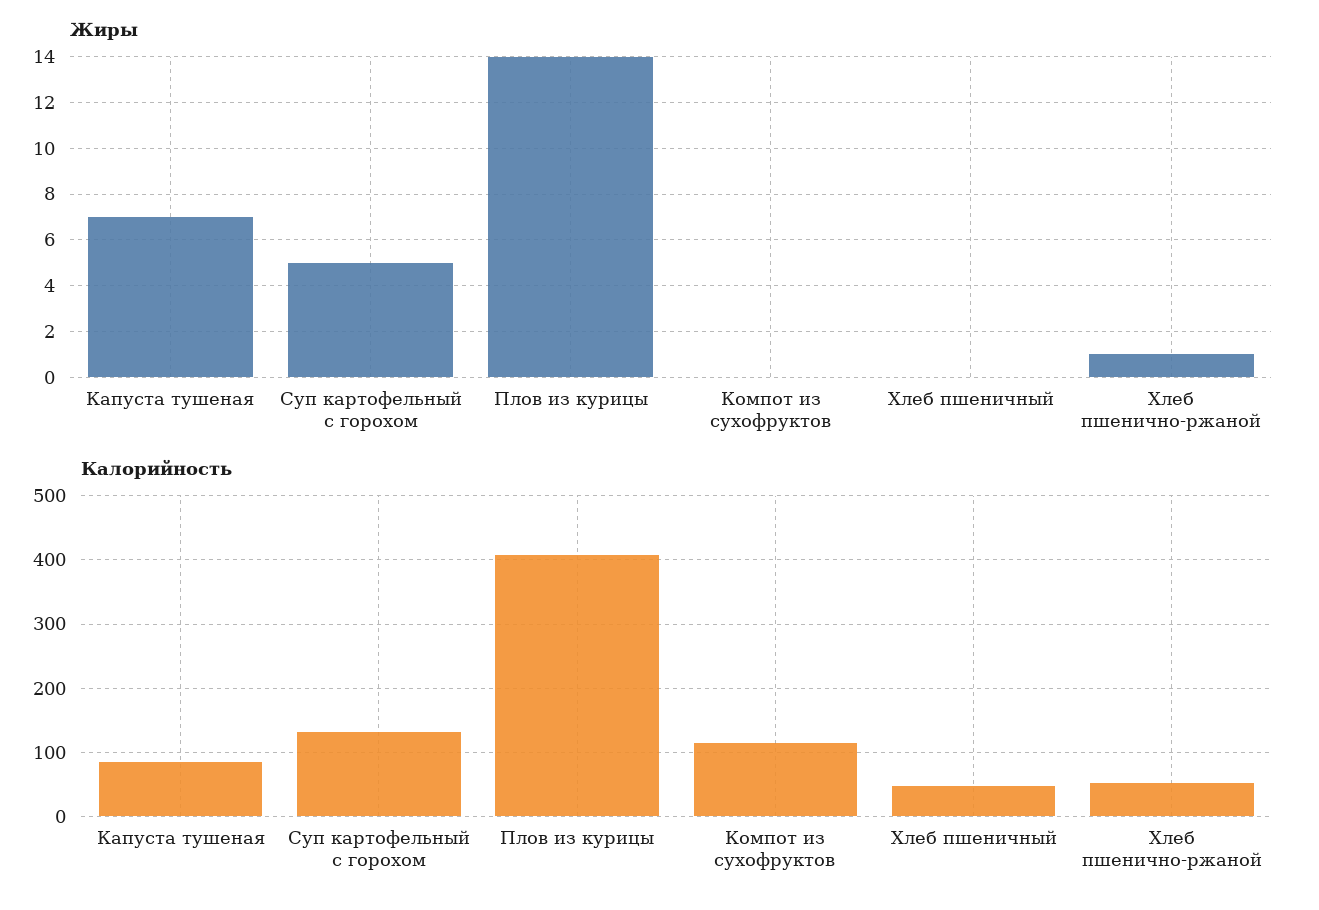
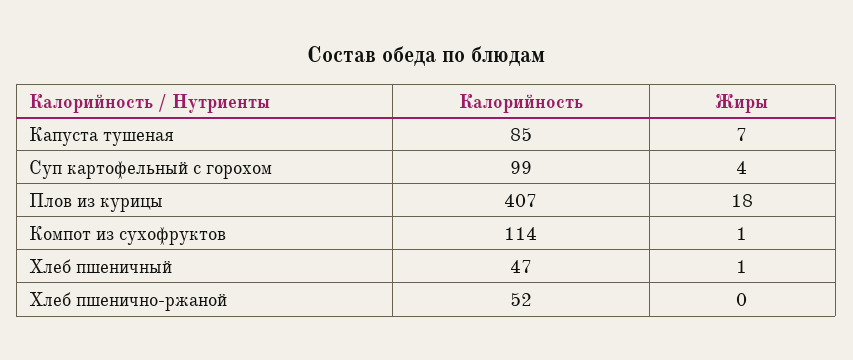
  {
    "Жиры": {
      "Капуста тушеная": 7,
-     "Суп картофельный с горохом": 5,
+     "Суп картофельный с горохом": 4,
-     "Плов из курицы": 14,
+     "Плов из курицы": 18,
-     "Компот из сухофруктов": 0,
+     "Компот из сухофруктов": 1,
-     "Хлеб пшеничный": 0,
+     "Хлеб пшеничный": 1,
-     "Хлеб пшенично-ржаной": 1
+     "Хлеб пшенично-ржаной": 0
    },
    "Калорийность": {
      "Капуста тушеная": 85,
-     "Суп картофельный с горохом": 130,
+     "Суп картофельный с горохом": 99,
      "Плов из курицы": 407,
      "Компот из сухофруктов": 114,
      "Хлеб пшеничный": 47,
      "Хлеб пшенично-ржаной": 52
    }
  }

